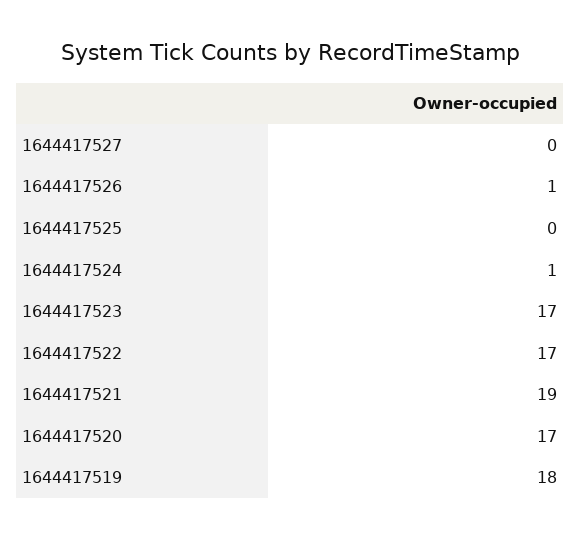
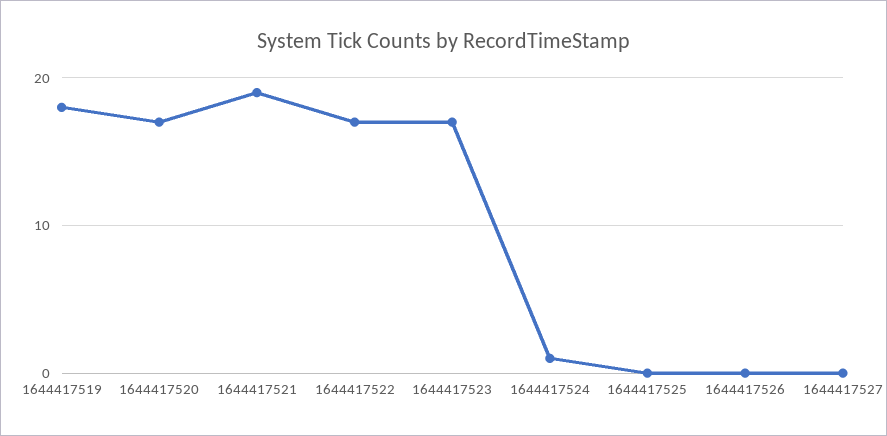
  {
    "1644417527": 0,
-   "1644417526": 1,
+   "1644417526": 0,
    "1644417525": 0,
    "1644417524": 1,
    "1644417523": 17,
    "1644417522": 17,
    "1644417521": 19,
    "1644417520": 17,
    "1644417519": 18
  }

